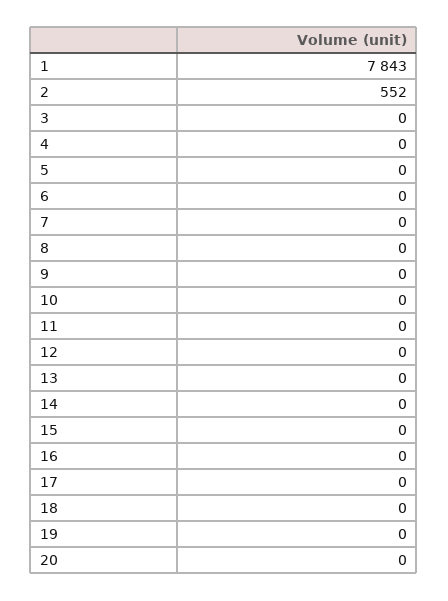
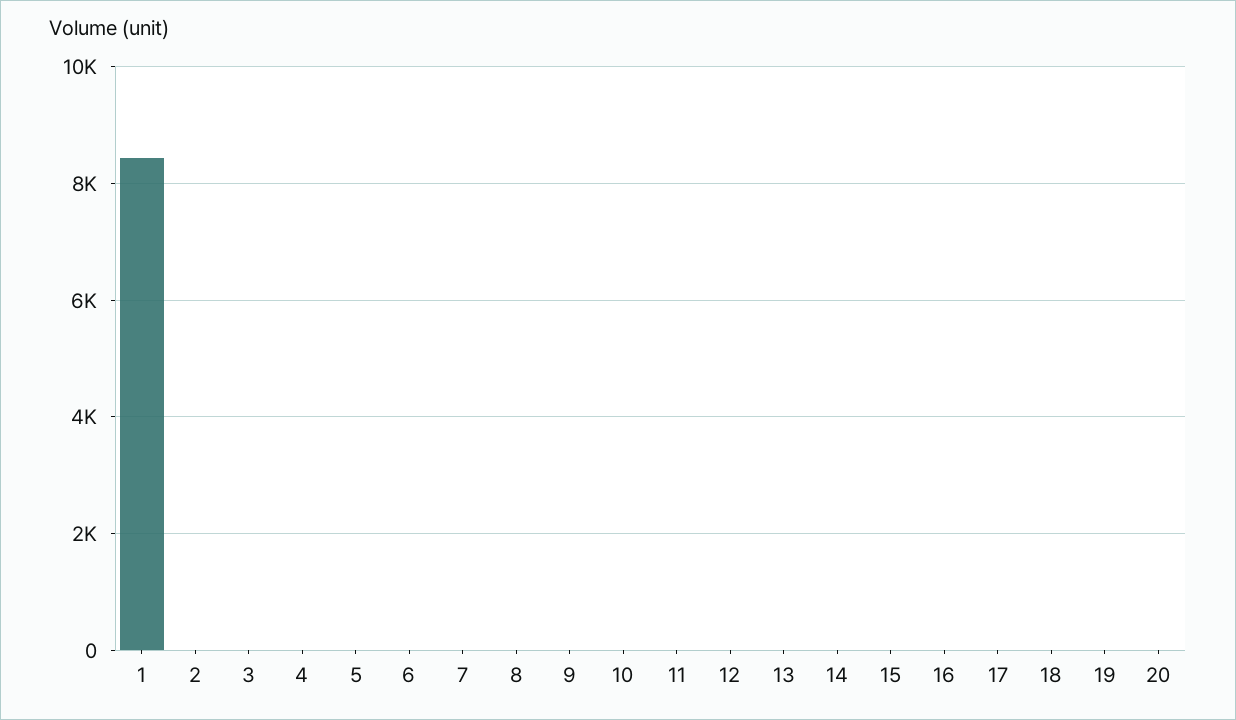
  {
-   "1": 7843,
+   "1": 8400,
-   "2": 552,
+   "2": 0,
    "3": 0,
    "4": 0,
    "5": 0,
    "6": 0,
    "7": 0,
    "8": 0,
    "9": 0,
    "10": 0,
    "11": 0,
    "12": 0,
    "13": 0,
    "14": 0,
    "15": 0,
    "16": 0,
    "17": 0,
    "18": 0,
    "19": 0,
    "20": 0
  }

